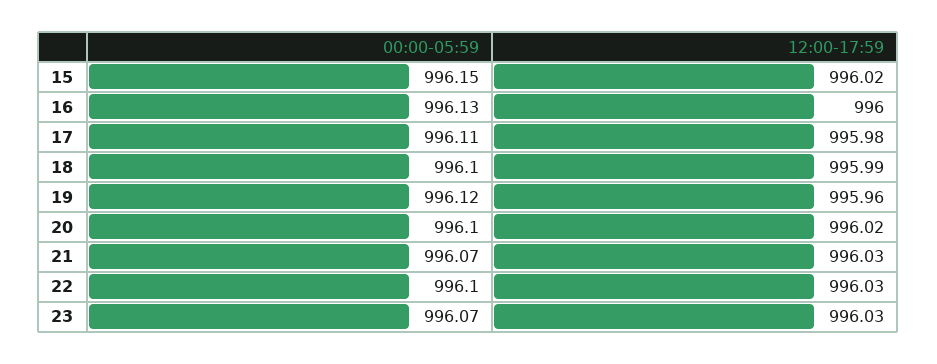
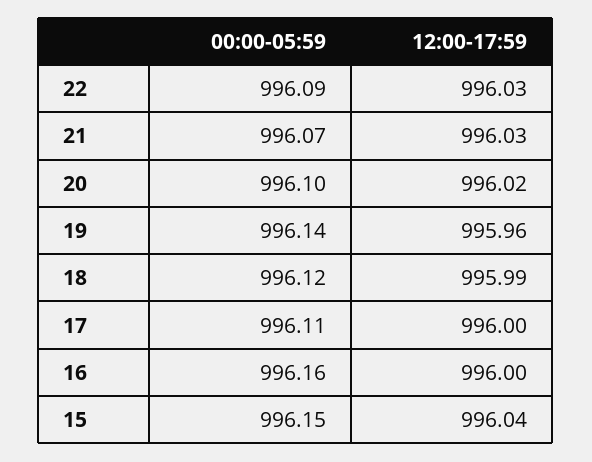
  {
    "00:00-05:59": {
      "15": 996.15,
-     "16": 996.13,
+     "16": 996.16,
      "17": 996.11,
-     "18": 996.1,
+     "18": 996.12,
-     "19": 996.12,
+     "19": 996.14,
      "20": 996.1,
      "21": 996.07,
-     "22": 996.1,
+     "22": 996.09
-     "23": 996.07
    },
    "12:00-17:59": {
-     "15": 996.02,
+     "15": 996.04,
      "16": 996,
-     "17": 995.98,
+     "17": 996,
      "18": 995.99,
      "19": 995.96,
      "20": 996.02,
      "21": 996.03,
-     "22": 996.03,
+     "22": 996.03
-     "23": 996.03
    }
  }

